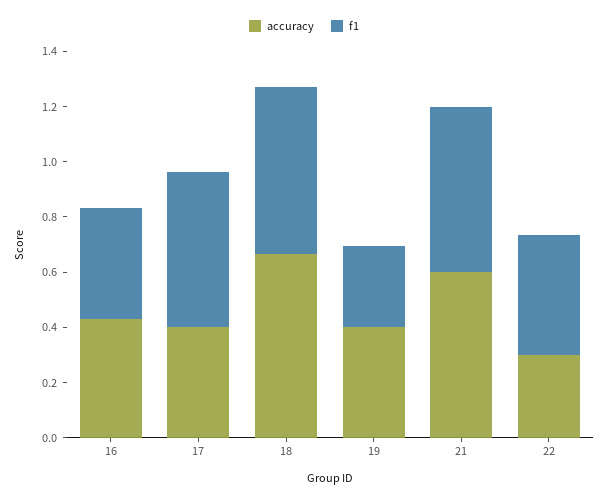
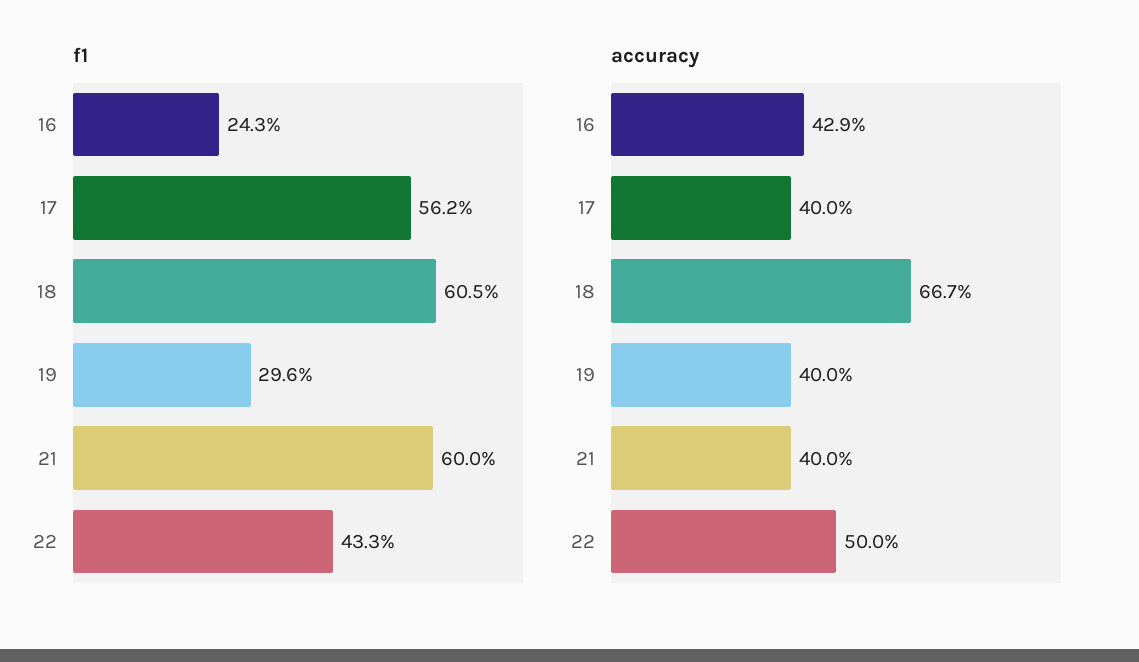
  {
    "accuracy": {
      "16": 0.429,
      "17": 0.4,
      "18": 0.667,
      "19": 0.4,
-     "21": 0.6,
+     "21": 0.4,
-     "22": 0.3
+     "22": 0.5
    },
    "f1": {
-     "16": 0.4,
+     "16": 0.243,
      "17": 0.562,
      "18": 0.605,
      "19": 0.296,
      "21": 0.6,
      "22": 0.433
    }
  }

